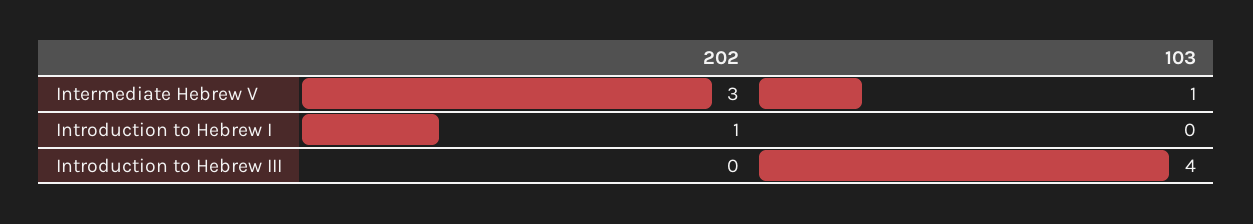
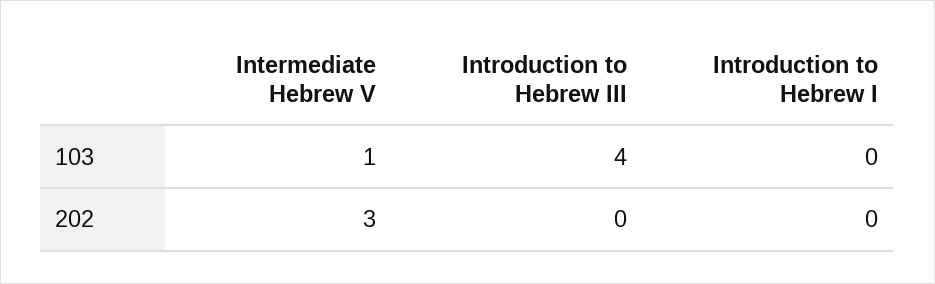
  {
    "202": {
      "Intermediate Hebrew V": 3,
-     "Introduction to Hebrew I": 1,
+     "Introduction to Hebrew I": 0,
      "Introduction to Hebrew III": 0
    },
    "103": {
      "Intermediate Hebrew V": 1,
      "Introduction to Hebrew I": 0,
      "Introduction to Hebrew III": 4
    }
  }

